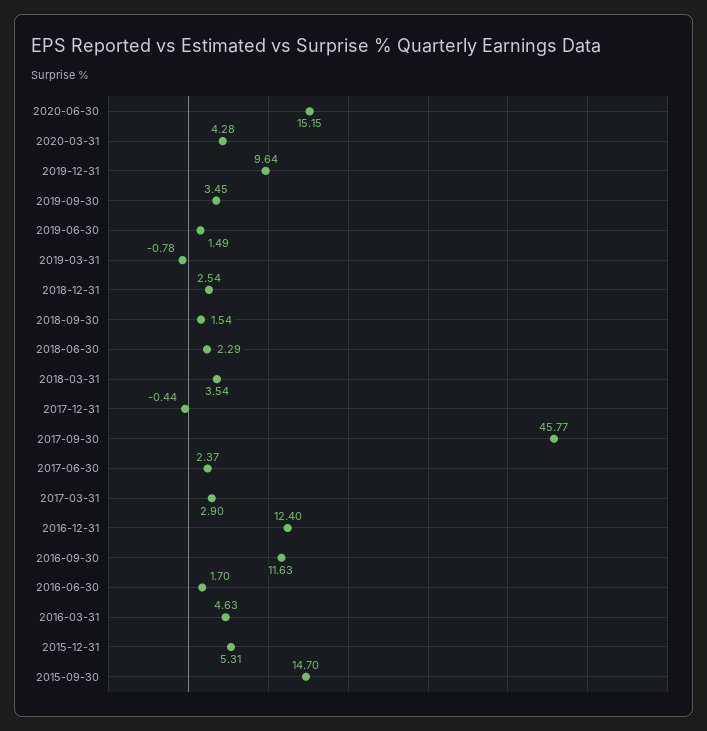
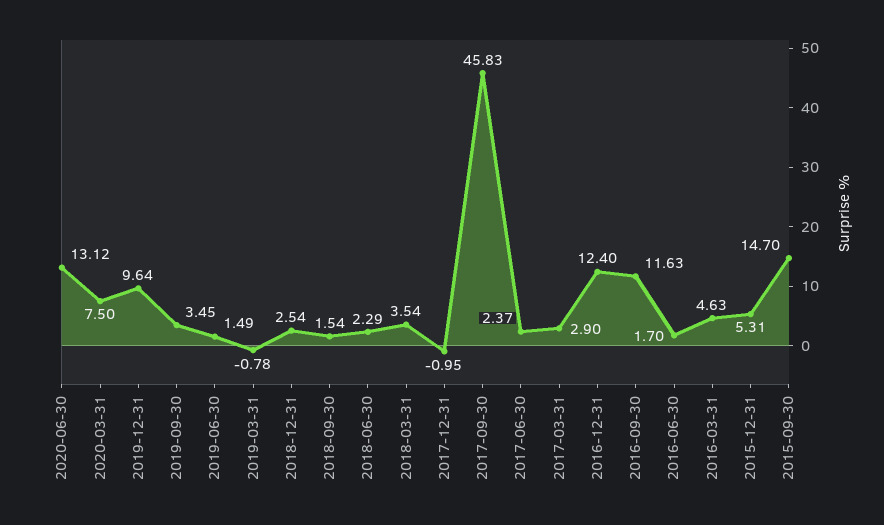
  {
-   "2020-06-30": 15.15,
+   "2020-06-30": 13.12,
-   "2020-03-31": 4.28,
+   "2020-03-31": 7.5,
    "2019-12-31": 9.64,
    "2019-09-30": 3.45,
    "2019-06-30": 1.49,
    "2019-03-31": -0.78,
    "2018-12-31": 2.54,
    "2018-09-30": 1.54,
    "2018-06-30": 2.29,
    "2018-03-31": 3.54,
-   "2017-12-31": -0.44,
+   "2017-12-31": -0.95,
-   "2017-09-30": 45.77,
+   "2017-09-30": 45.83,
    "2017-06-30": 2.37,
    "2017-03-31": 2.9,
    "2016-12-31": 12.4,
    "2016-09-30": 11.63,
    "2016-06-30": 1.7,
    "2016-03-31": 4.63,
    "2015-12-31": 5.31,
    "2015-09-30": 14.7
  }

